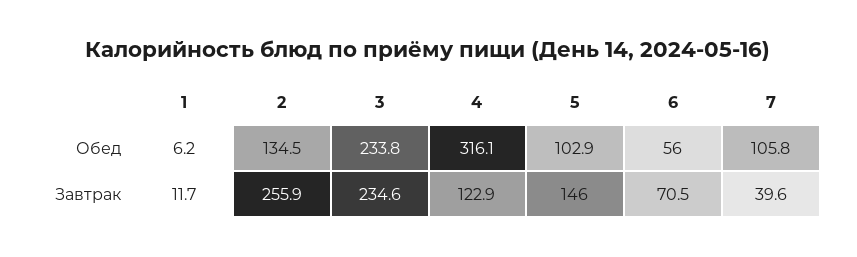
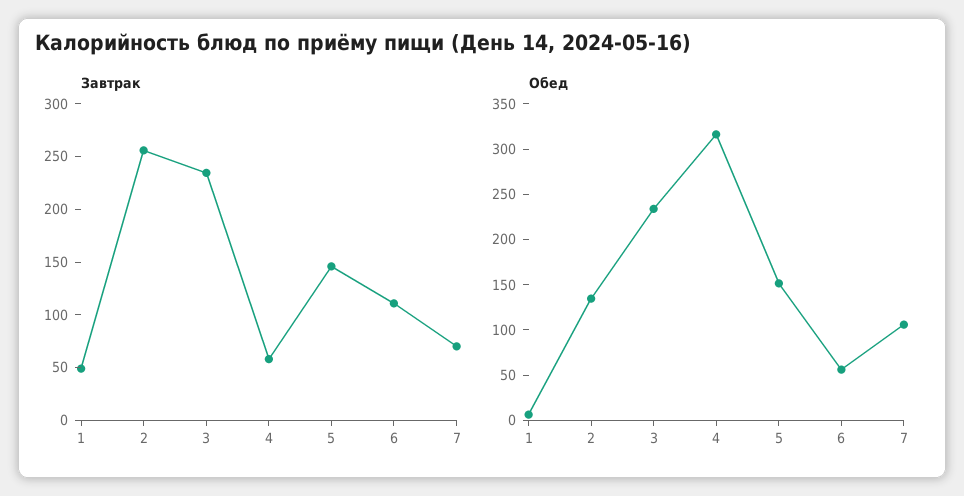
  {
    "Обед": {
      "1": 6.2,
      "2": 134.5,
      "3": 233.8,
      "4": 316.1,
-     "5": 102.9,
+     "5": 150,
      "6": 56,
      "7": 105.8
    },
    "Завтрак": {
-     "1": 11.7,
+     "1": 50,
      "2": 255.9,
      "3": 234.6,
-     "4": 122.9,
+     "4": 60,
      "5": 146,
-     "6": 70.5,
+     "6": 110,
-     "7": 39.6
+     "7": 70
    }
  }

